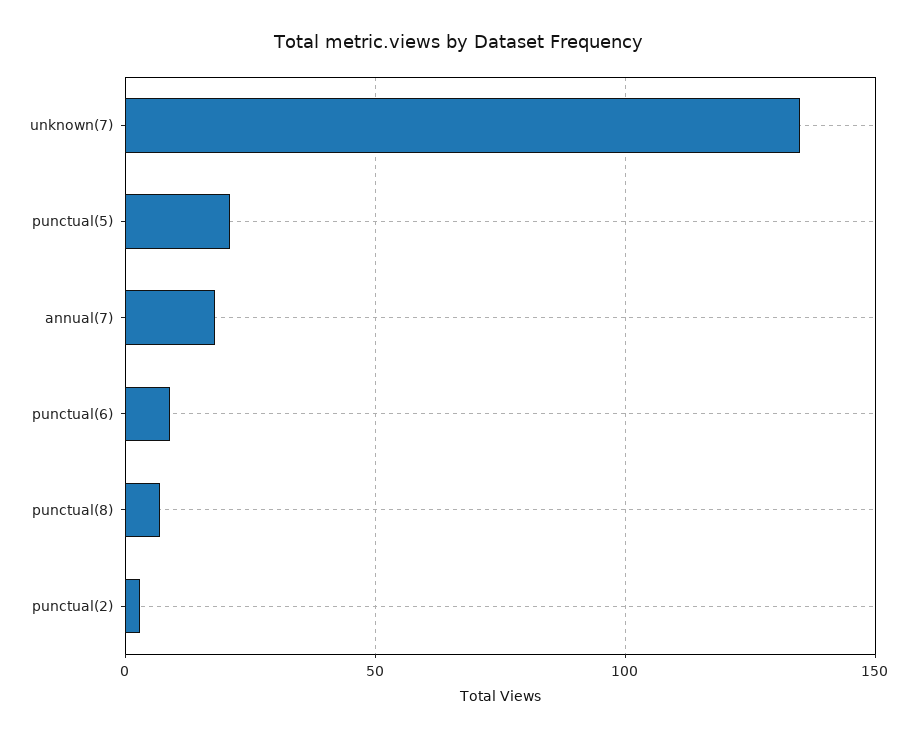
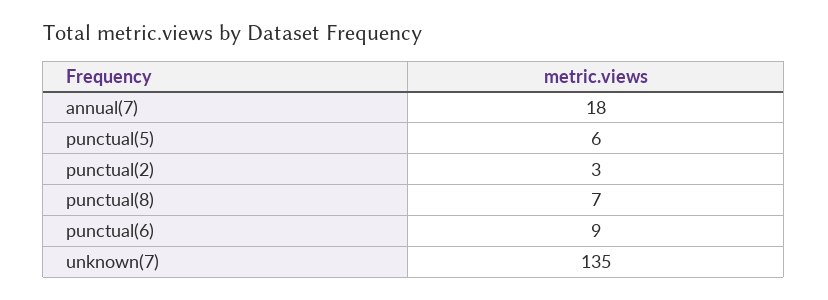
  {
    "unknown(7)": 135,
-   "punctual(5)": 20,
+   "punctual(5)": 6,
    "annual(7)": 18,
    "punctual(6)": 9,
    "punctual(8)": 7,
    "punctual(2)": 3
  }

